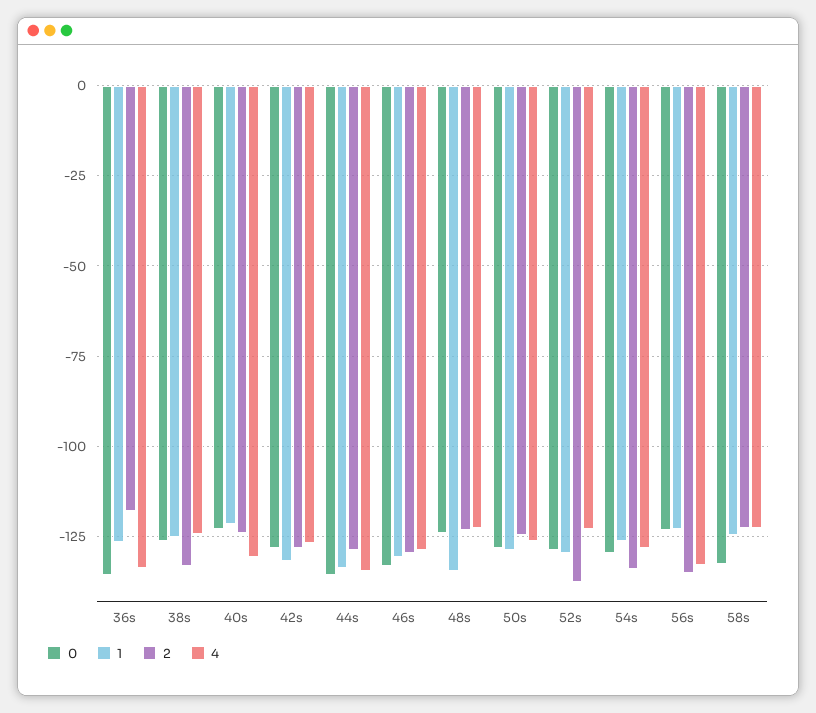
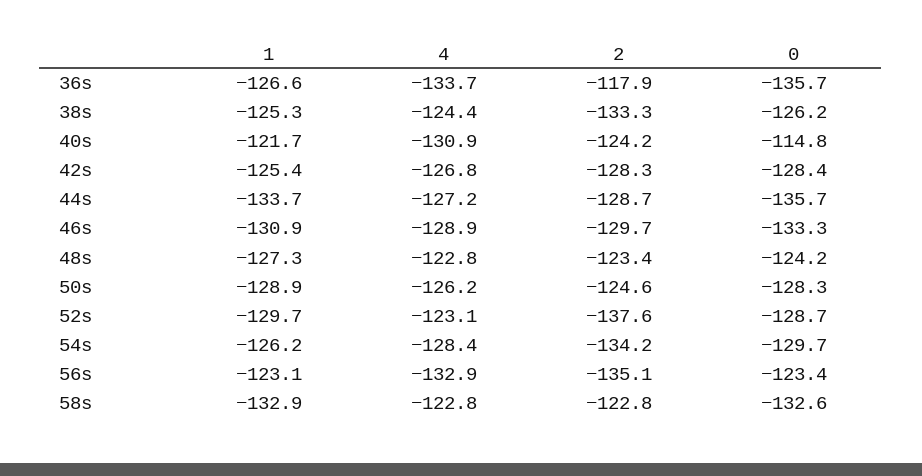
  {
    "0": {
      "36s": -135.7,
      "38s": -126.2,
-     "40s": -122.5,
+     "40s": -114.8,
      "42s": -128.4,
      "44s": -135.7,
      "46s": -133.3,
      "48s": -124.2,
      "50s": -128.3,
      "52s": -128.7,
      "54s": -129.7,
      "56s": -123.4,
      "58s": -132.6
    },
    "1": {
      "36s": -126.6,
      "38s": -125.3,
      "40s": -121.7,
-     "42s": -132.5,
+     "42s": -125.4,
      "44s": -133.7,
      "46s": -130.9,
-     "48s": -135,
+     "48s": -127.3,
      "50s": -128.9,
      "52s": -129.7,
      "54s": -126.2,
      "56s": -123.1,
-     "58s": -125
+     "58s": -132.9
    },
    "2": {
      "36s": -117.9,
      "38s": -133.3,
      "40s": -124.2,
      "42s": -128.3,
      "44s": -128.7,
      "46s": -129.7,
      "48s": -123.4,
      "50s": -124.6,
      "52s": -137.6,
      "54s": -134.2,
      "56s": -135.1,
      "58s": -122.8
    },
    "4": {
      "36s": -133.7,
      "38s": -124.4,
      "40s": -130.9,
      "42s": -126.8,
-     "44s": -135,
+     "44s": -127.2,
      "46s": -128.9,
      "48s": -122.8,
      "50s": -126.2,
      "52s": -123.1,
      "54s": -128.4,
      "56s": -132.9,
      "58s": -122.8
    }
  }

